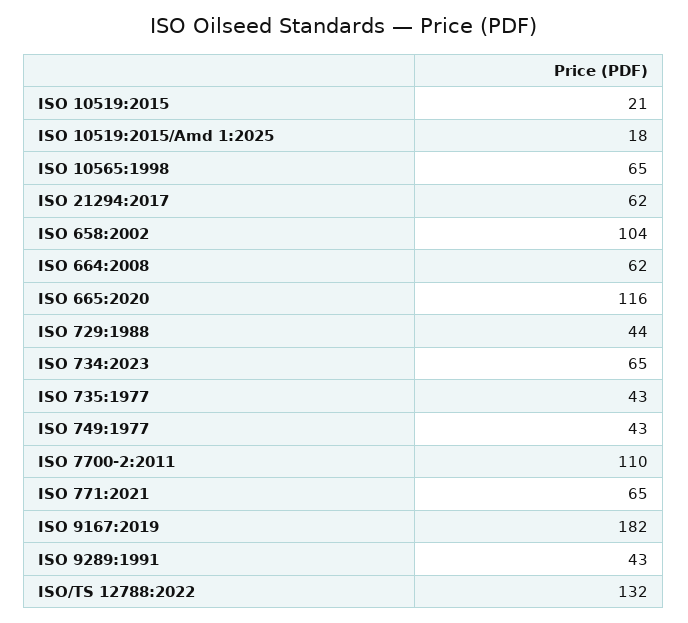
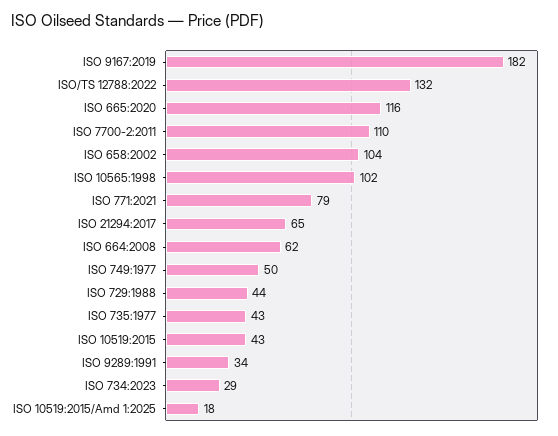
  {
-   "ISO 10519:2015": 21,
+   "ISO 10519:2015": 43,
    "ISO 10519:2015/Amd 1:2025": 18,
-   "ISO 10565:1998": 65,
+   "ISO 10565:1998": 102,
-   "ISO 21294:2017": 62,
+   "ISO 21294:2017": 65,
    "ISO 658:2002": 104,
    "ISO 664:2008": 62,
    "ISO 665:2020": 116,
    "ISO 729:1988": 44,
-   "ISO 734:2023": 65,
+   "ISO 734:2023": 29,
    "ISO 735:1977": 43,
-   "ISO 749:1977": 43,
+   "ISO 749:1977": 50,
    "ISO 7700-2:2011": 110,
-   "ISO 771:2021": 65,
+   "ISO 771:2021": 79,
    "ISO 9167:2019": 182,
-   "ISO 9289:1991": 43,
+   "ISO 9289:1991": 34,
    "ISO/TS 12788:2022": 132
  }

